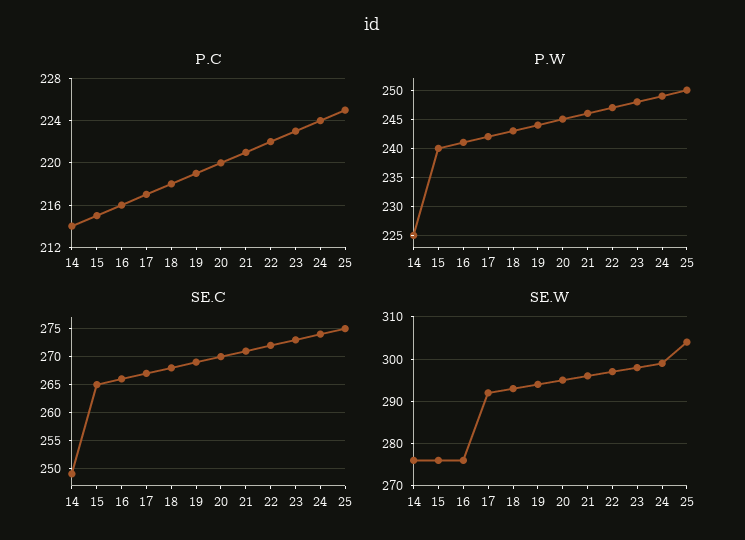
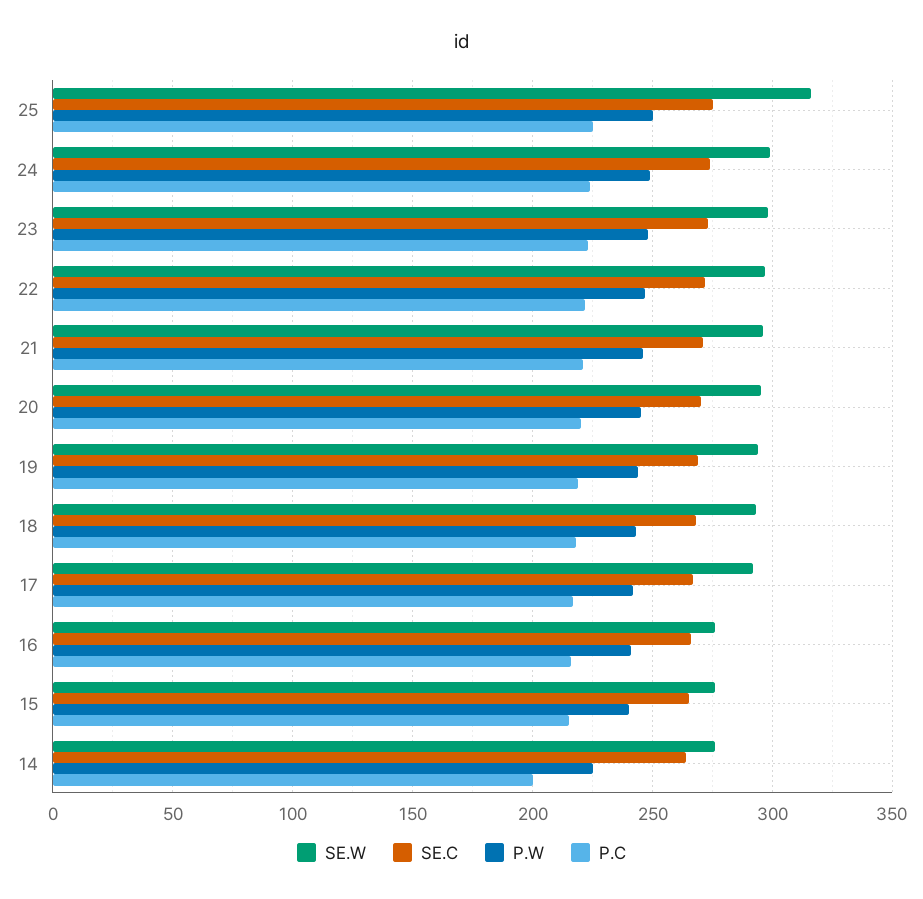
  {
    "P.C": {
-     "14": 214,
+     "14": 200,
      "15": 215,
      "16": 216,
      "17": 217,
      "18": 218,
      "19": 219,
      "20": 220,
      "21": 221,
      "22": 222,
      "23": 223,
      "24": 224,
      "25": 225
    },
    "P.W": {
      "14": 225,
      "15": 240,
      "16": 240,
      "17": 240,
      "18": 245,
      "19": 245,
      "20": 245,
      "21": 245,
      "22": 245,
      "23": 250,
      "24": 250,
      "25": 250
    },
    "SE.C": {
-     "14": 250,
+     "14": 265,
      "15": 265,
      "16": 265,
      "17": 265,
      "18": 270,
      "19": 270,
      "20": 270,
      "21": 270,
      "22": 270,
      "23": 275,
      "24": 275,
      "25": 275
    },
    "SE.W": {
      "14": 275,
      "15": 275,
      "16": 275,
      "17": 290,
      "18": 295,
      "19": 295,
      "20": 295,
      "21": 295,
      "22": 295,
      "23": 300,
      "24": 300,
-     "25": 305
+     "25": 315
    }
  }

